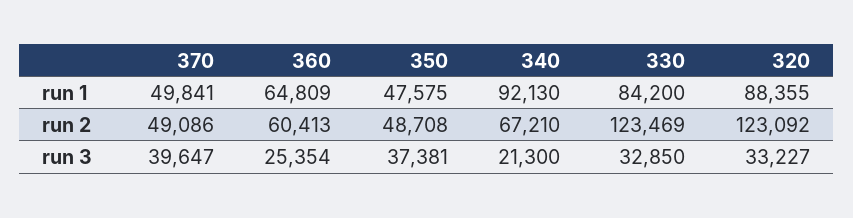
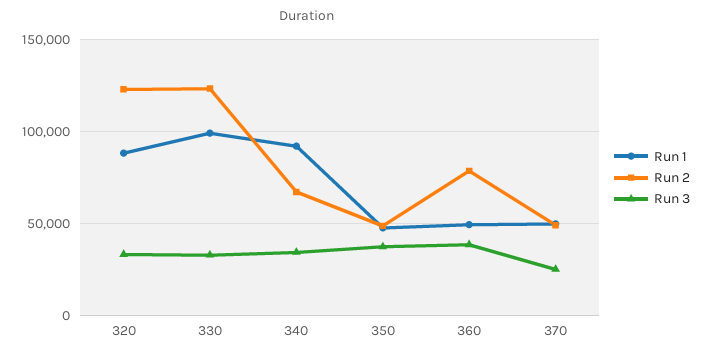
  {
    "run 1": {
      "370": 49841,
-     "360": 64809,
+     "360": 50000,
      "350": 47575,
      "340": 92130,
-     "330": 84200,
+     "330": 100000,
      "320": 88355
    },
    "run 2": {
      "370": 49086,
-     "360": 60413,
+     "360": 80000,
      "350": 48708,
      "340": 67210,
      "330": 123469,
      "320": 123092
    },
    "run 3": {
-     "370": 39647,
+     "370": 25000,
-     "360": 25354,
+     "360": 40000,
      "350": 37381,
-     "340": 21300,
+     "340": 35000,
      "330": 32850,
      "320": 33227
    }
  }

